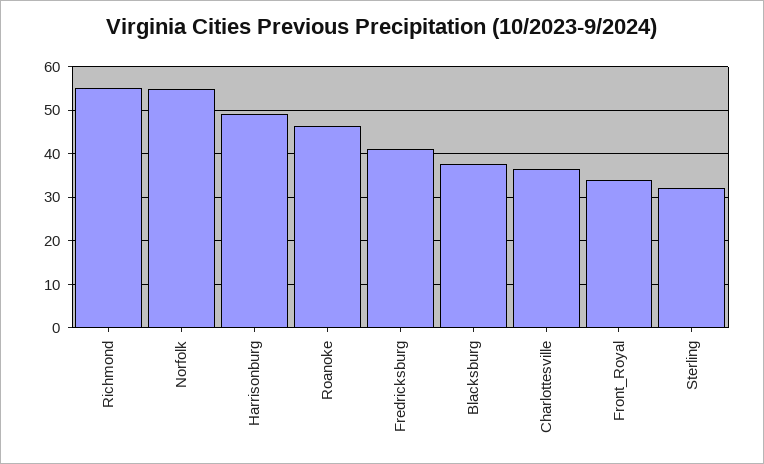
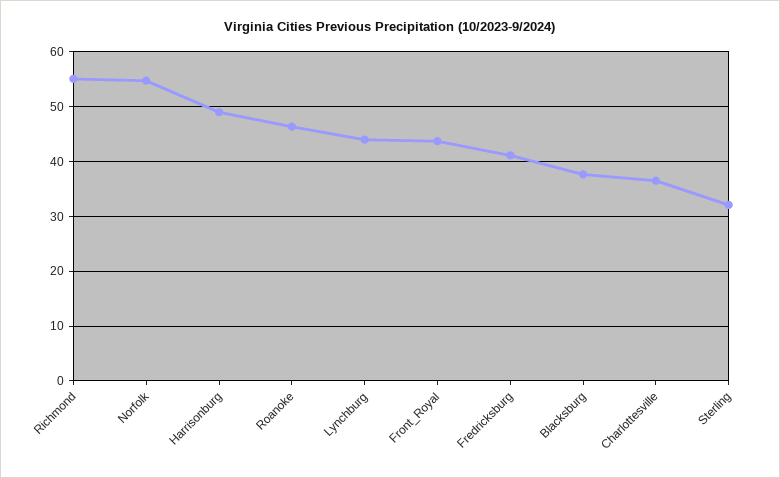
  {
    "Richmond": 56,
    "Norfolk": 54,
    "Harrisonburg": 50,
    "Roanoke": 46,
    "Fredricksburg": 42,
    "Blacksburg": 38,
    "Charlottesville": 36,
-   "Front_Royal": 34,
+   "Front_Royal": 44,
-   "Sterling": 32
+   "Sterling": 32,
+   "Lynchburg": 44
  }

